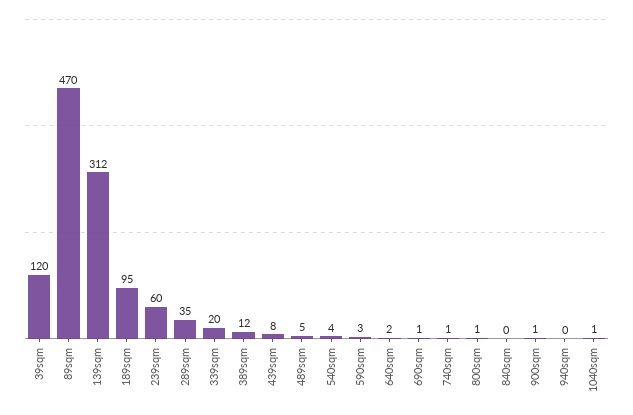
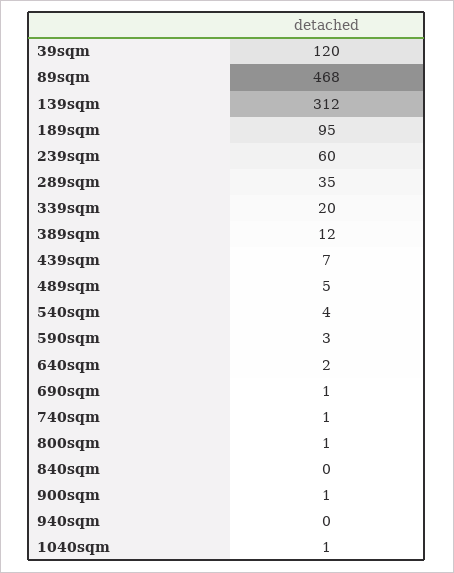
  {
    "39sqm": 120,
-   "89sqm": 470,
+   "89sqm": 468,
    "139sqm": 312,
    "189sqm": 95,
    "239sqm": 60,
    "289sqm": 35,
    "339sqm": 20,
    "389sqm": 12,
-   "439sqm": 8,
+   "439sqm": 7,
    "489sqm": 5,
    "540sqm": 4,
    "590sqm": 3,
    "640sqm": 2,
    "690sqm": 1,
    "740sqm": 1,
    "800sqm": 1,
    "840sqm": 0,
    "900sqm": 1,
    "940sqm": 0,
    "1040sqm": 1
  }

